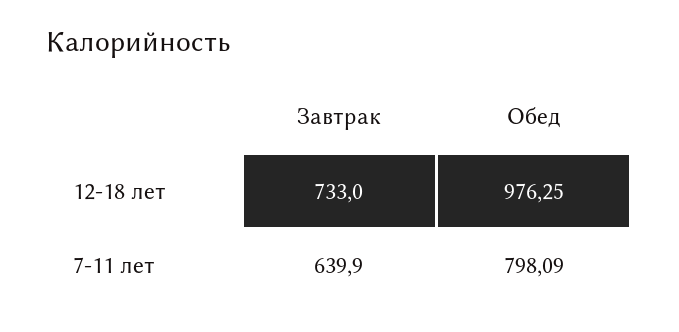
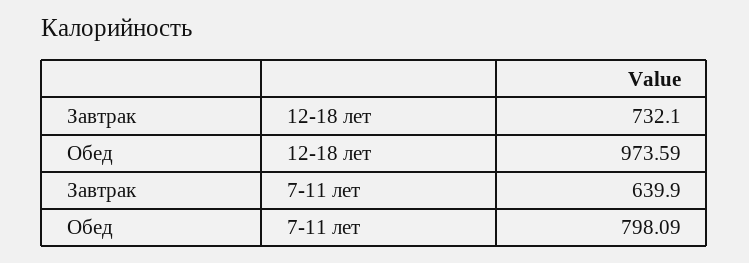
  {
    "Завтрак": {
-     "12-18 лет": 733,
+     "12-18 лет": 732.1,
      "7-11 лет": 639.9
    },
    "Обед": {
-     "12-18 лет": 976.25,
+     "12-18 лет": 973.59,
      "7-11 лет": 798.09
    }
  }

